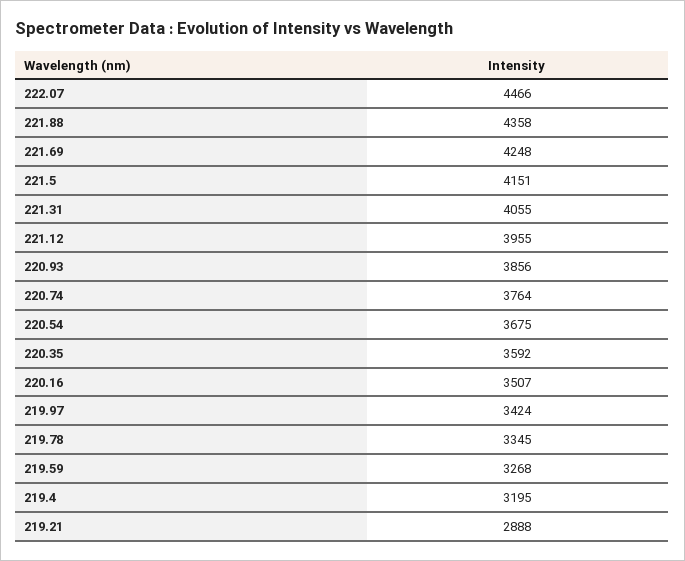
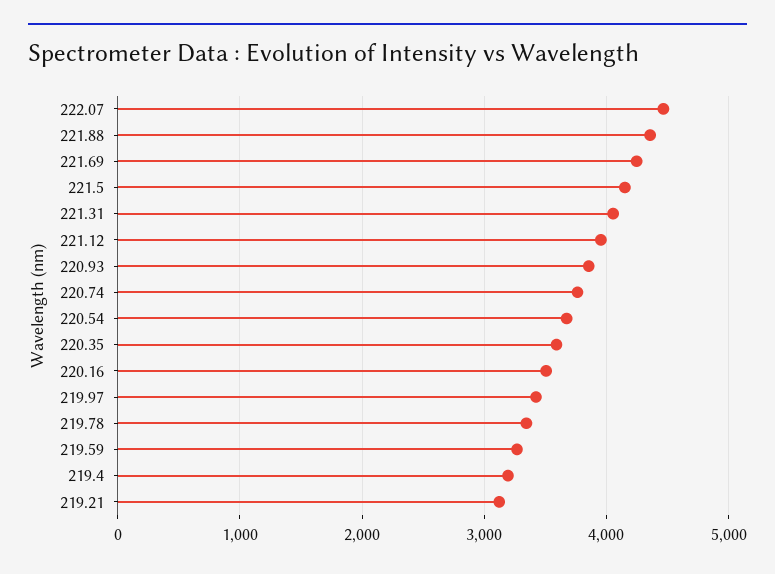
  {
    "222.07": 4466,
    "221.88": 4358,
    "221.69": 4248,
    "221.5": 4151,
    "221.31": 4055,
    "221.12": 3955,
    "220.93": 3856,
    "220.74": 3764,
    "220.54": 3675,
    "220.35": 3592,
    "220.16": 3507,
    "219.97": 3424,
    "219.78": 3345,
    "219.59": 3268,
    "219.4": 3195,
-   "219.21": 2888
+   "219.21": 3100
  }

